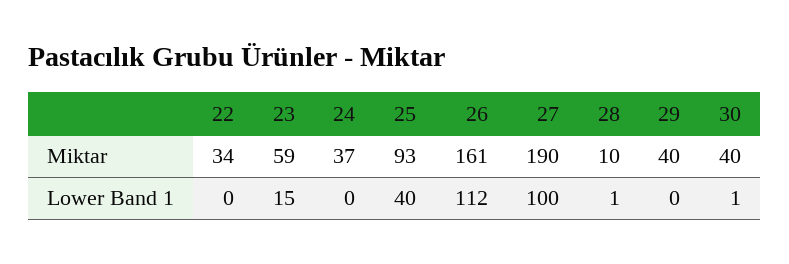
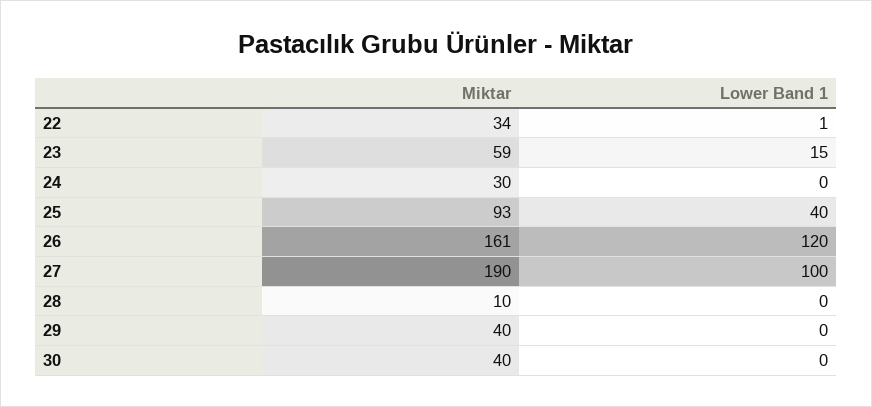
  {
    "22": {
      "Miktar": 34,
-     "Lower Band 1": 0
+     "Lower Band 1": 1
    },
    "23": {
      "Miktar": 59,
      "Lower Band 1": 15
    },
    "24": {
-     "Miktar": 37,
+     "Miktar": 30,
      "Lower Band 1": 0
    },
    "25": {
      "Miktar": 93,
      "Lower Band 1": 40
    },
    "26": {
      "Miktar": 161,
-     "Lower Band 1": 112
+     "Lower Band 1": 120
    },
    "27": {
      "Miktar": 190,
      "Lower Band 1": 100
    },
    "28": {
      "Miktar": 10,
-     "Lower Band 1": 1
+     "Lower Band 1": 0
    },
    "29": {
      "Miktar": 40,
      "Lower Band 1": 0
    },
    "30": {
      "Miktar": 40,
-     "Lower Band 1": 1
+     "Lower Band 1": 0
    }
  }

